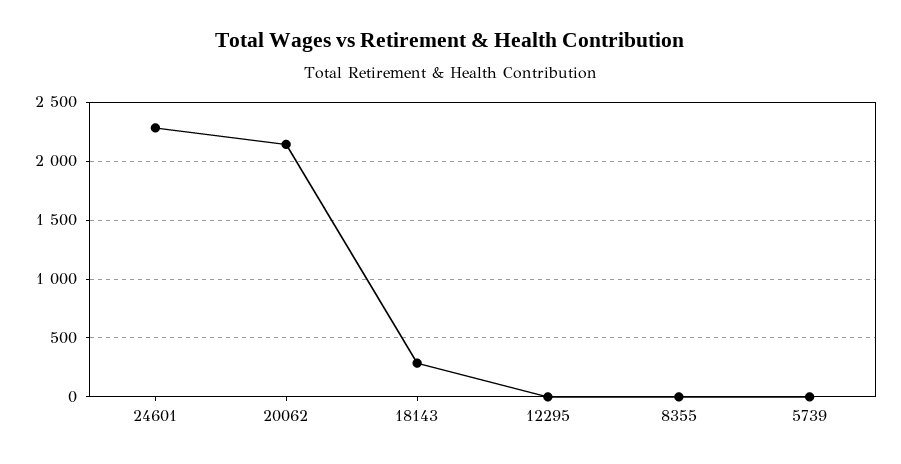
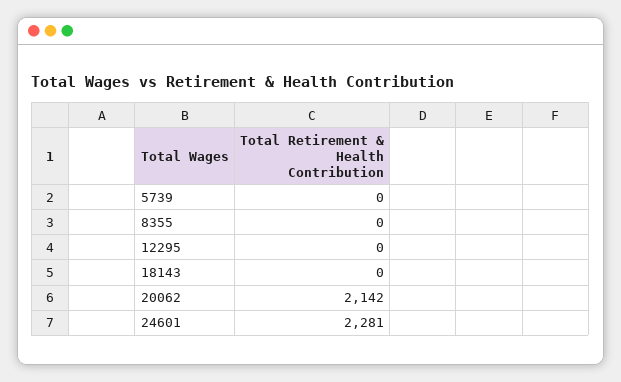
  {
    "24601": 2281,
    "20062": 2142,
-   "18143": 300,
+   "18143": 0,
    "12295": 0,
    "8355": 0,
    "5739": 0
  }

